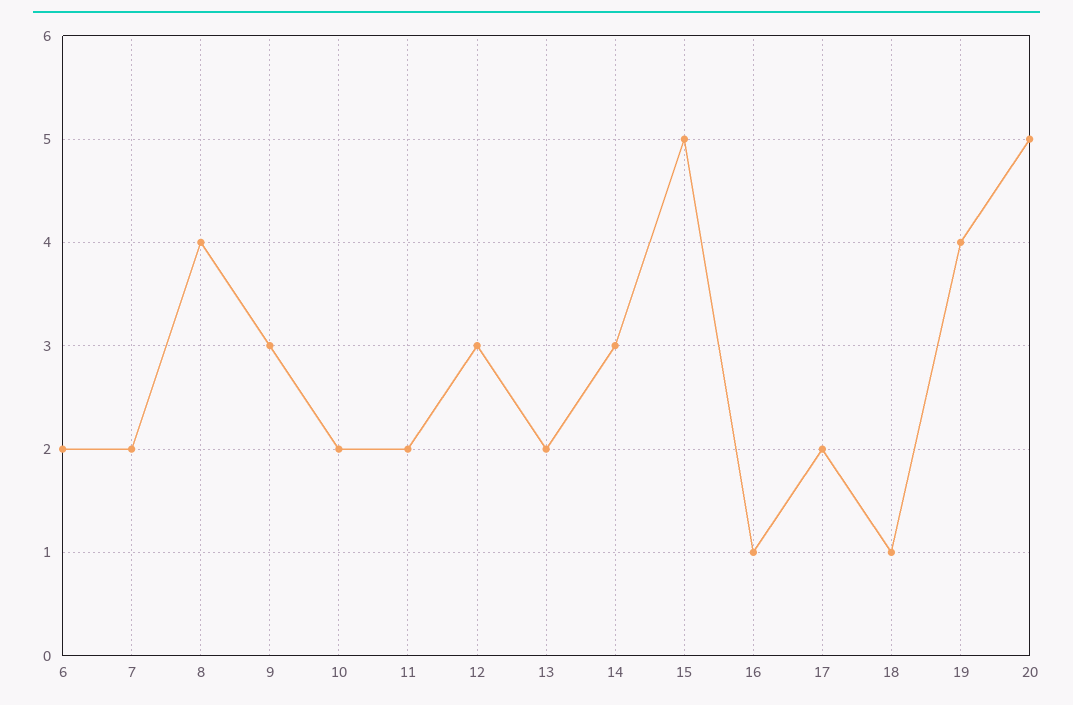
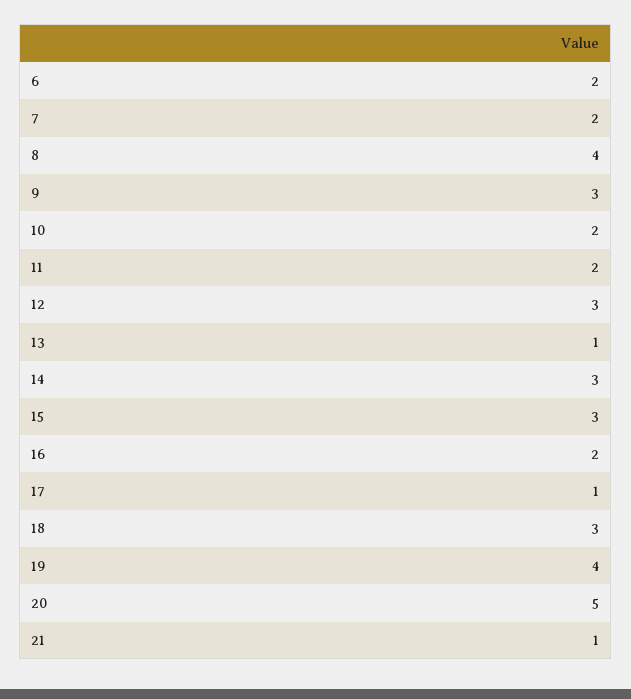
  {
    "6": 2,
    "7": 2,
    "8": 4,
    "9": 3,
    "10": 2,
    "11": 2,
    "12": 3,
-   "13": 2,
+   "13": 1,
    "14": 3,
-   "15": 5,
+   "15": 3,
-   "16": 1,
+   "16": 2,
-   "17": 2,
+   "17": 1,
-   "18": 1,
+   "18": 3,
    "19": 4,
-   "20": 5
+   "20": 5,
+   "21": 1
  }

